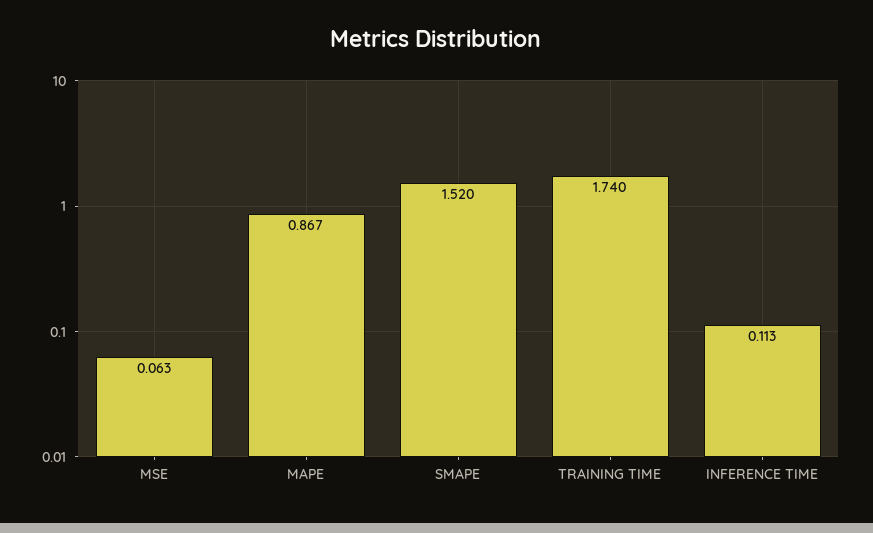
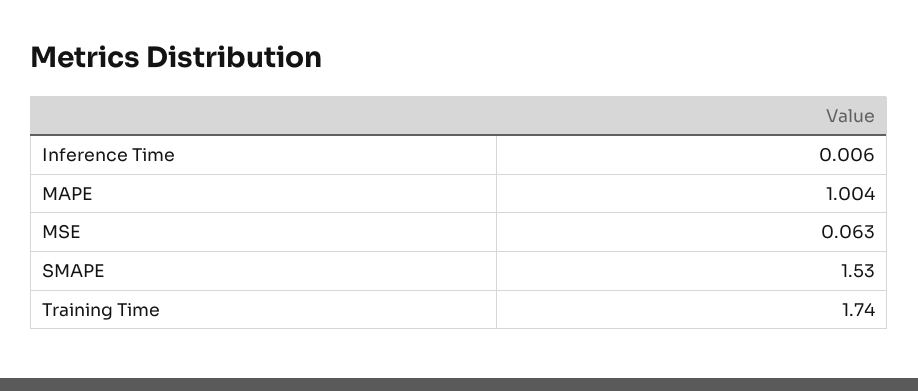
  {
    "MSE": 0.063,
-   "MAPE": 0.867,
+   "MAPE": 1.004,
-   "SMAPE": 1.52,
+   "SMAPE": 1.53,
    "TRAINING TIME": 1.74,
-   "INFERENCE TIME": 0.113
+   "INFERENCE TIME": 0.006
  }

